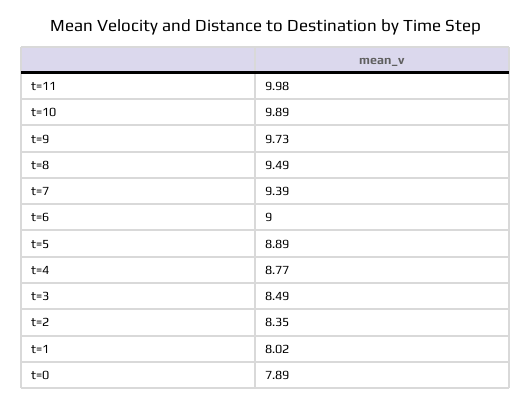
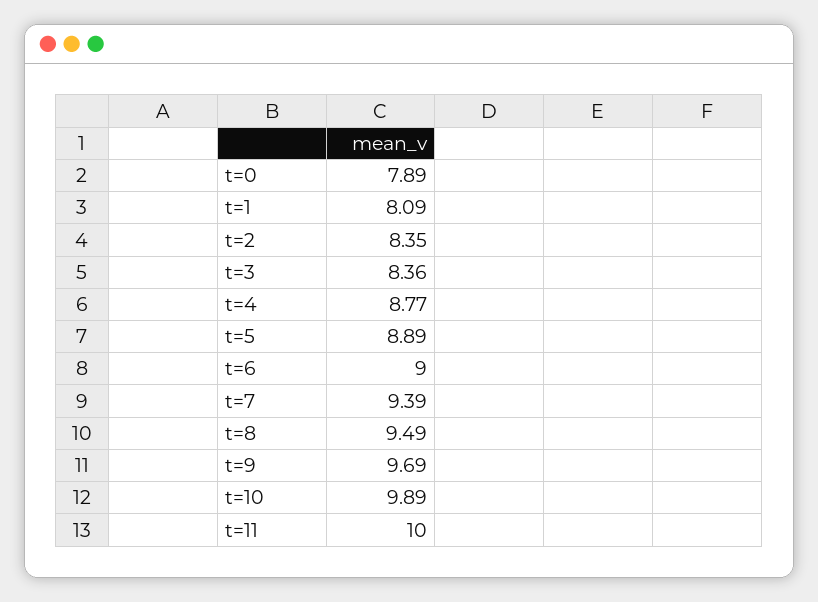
  {
-   "t=11": 9.98,
+   "t=11": 10,
    "t=10": 9.89,
-   "t=9": 9.73,
+   "t=9": 9.69,
    "t=8": 9.49,
    "t=7": 9.39,
    "t=6": 9,
    "t=5": 8.89,
    "t=4": 8.77,
-   "t=3": 8.49,
+   "t=3": 8.36,
    "t=2": 8.35,
-   "t=1": 8.02,
+   "t=1": 8.09,
    "t=0": 7.89
  }

